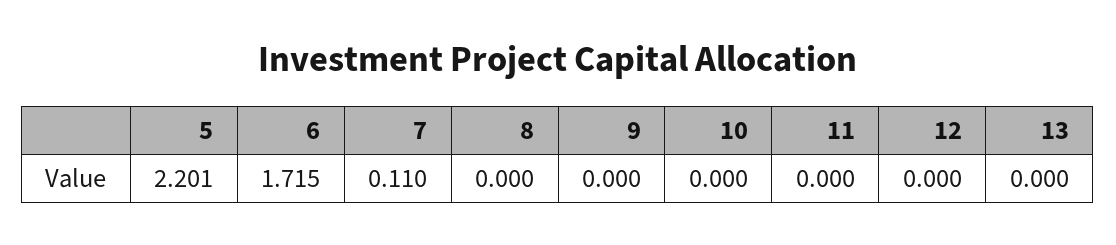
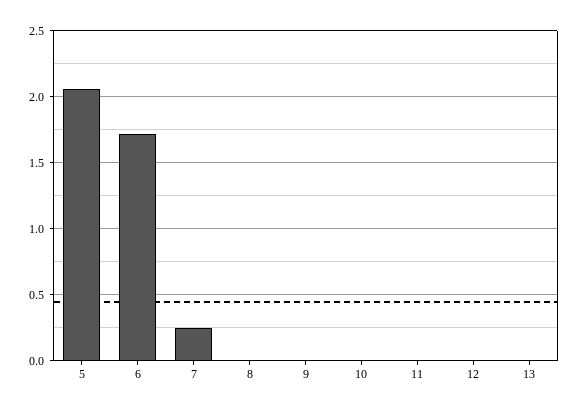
  {
-   "5": 2.201,
+   "5": 2.05,
    "6": 1.715,
-   "7": 0.11,
+   "7": 0.25,
    "8": 0,
    "9": 0,
    "10": 0,
    "11": 0,
    "12": 0,
    "13": 0
  }

